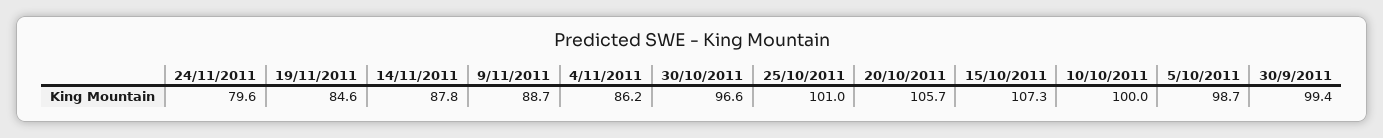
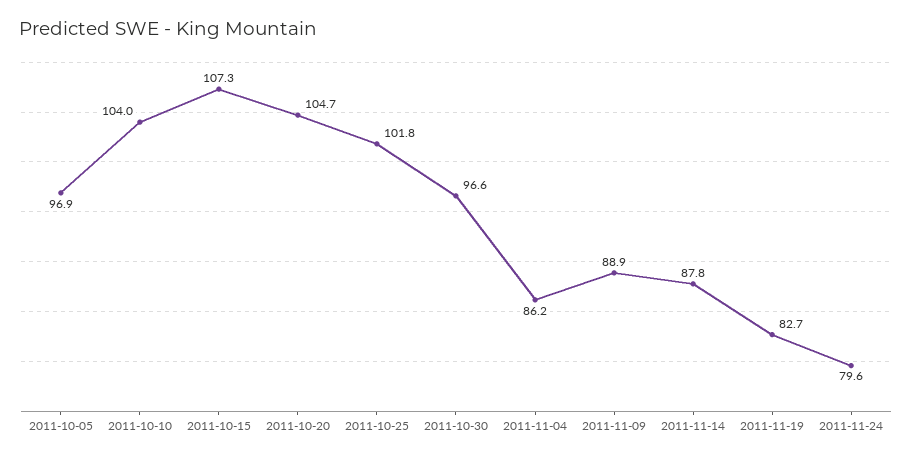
  {
    "24/11/2011": 79.6,
-   "19/11/2011": 84.6,
+   "19/11/2011": 82.7,
    "14/11/2011": 87.8,
-   "9/11/2011": 88.7,
+   "9/11/2011": 88.9,
    "4/11/2011": 86.2,
    "30/10/2011": 96.6,
-   "25/10/2011": 101,
+   "25/10/2011": 101.8,
-   "20/10/2011": 105.7,
+   "20/10/2011": 104.7,
    "15/10/2011": 107.3,
-   "10/10/2011": 100,
+   "10/10/2011": 104,
-   "5/10/2011": 98.7,
+   "5/10/2011": 96.9
-   "30/9/2011": 99.4
  }

